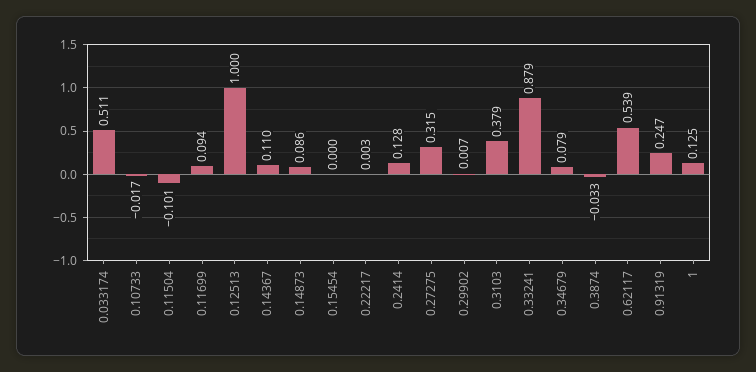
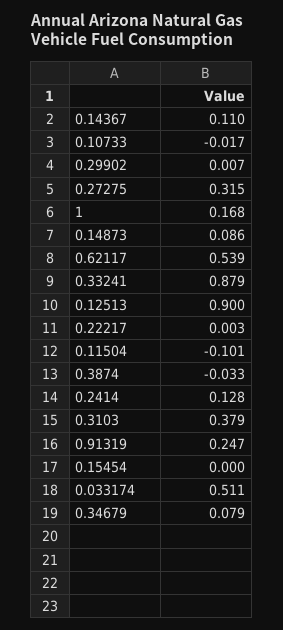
  {
    "0.033174": 0.511,
    "0.10733": -0.017,
    "0.11504": -0.101,
-   "0.11699": 0.094,
-   "0.12513": 1,
+   "0.12513": 0.9,
    "0.14367": 0.11,
    "0.14873": 0.086,
    "0.15454": 0,
    "0.22217": 0.003,
    "0.2414": 0.128,
    "0.27275": 0.315,
    "0.29902": 0.007,
    "0.3103": 0.379,
    "0.33241": 0.879,
    "0.34679": 0.079,
    "0.3874": -0.033,
    "0.62117": 0.539,
    "0.91319": 0.247,
-   "1": 0.125
+   "1": 0.168
  }

